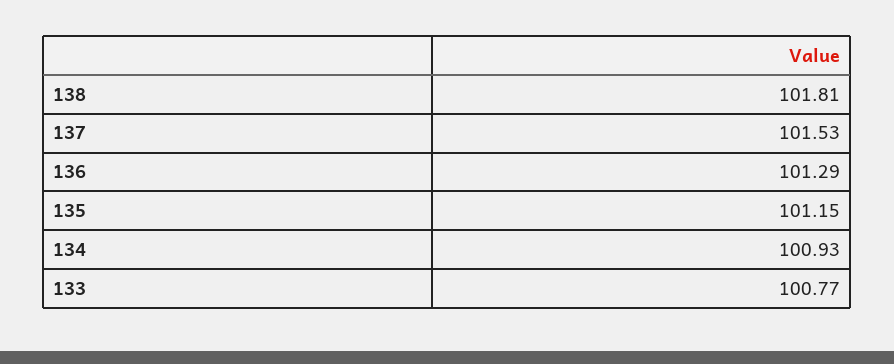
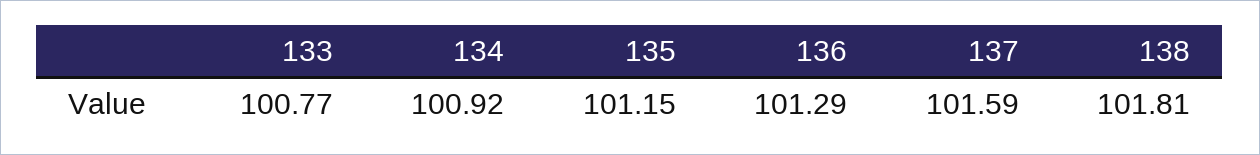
  {
    "138": 101.81,
-   "137": 101.53,
+   "137": 101.59,
    "136": 101.29,
    "135": 101.15,
-   "134": 100.93,
+   "134": 100.92,
    "133": 100.77
  }

